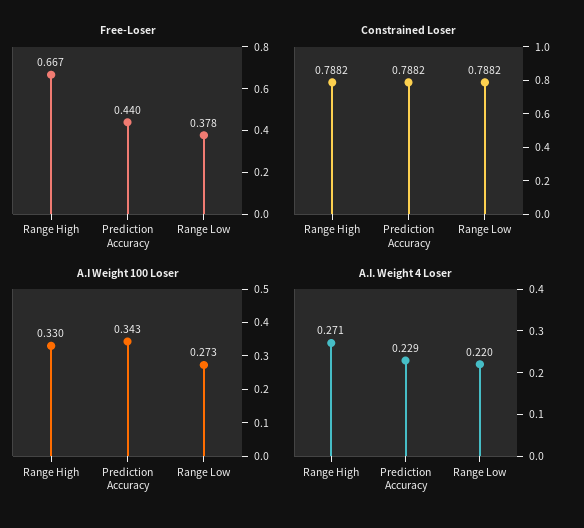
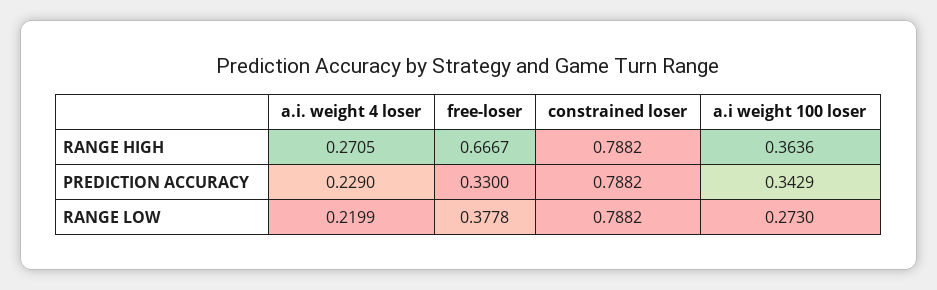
  {
    "Free-Loser": {
      "Range High": 0.6667,
-     "Prediction Accuracy": 0.44,
+     "Prediction Accuracy": 0.33,
      "Range Low": 0.3778
    },
    "Constrained Loser": {
      "Range High": 0.7882,
      "Prediction Accuracy": 0.7882,
      "Range Low": 0.7882
    },
    "A.I Weight 100 Loser": {
-     "Range High": 0.33,
+     "Range High": 0.3636,
      "Prediction Accuracy": 0.3429,
      "Range Low": 0.273
    },
    "A.I. Weight 4 Loser": {
      "Range High": 0.2705,
      "Prediction Accuracy": 0.229,
      "Range Low": 0.2199
    }
  }

